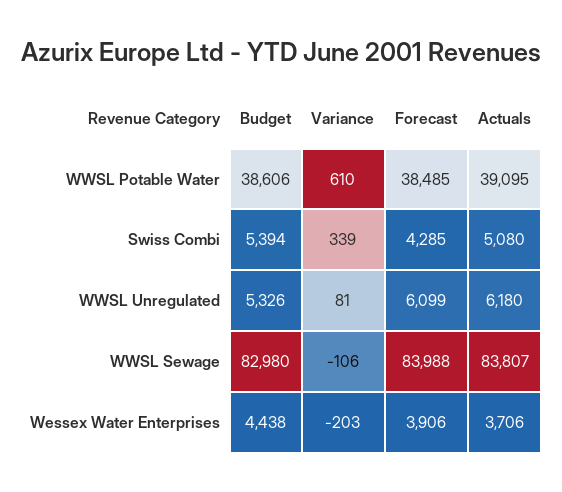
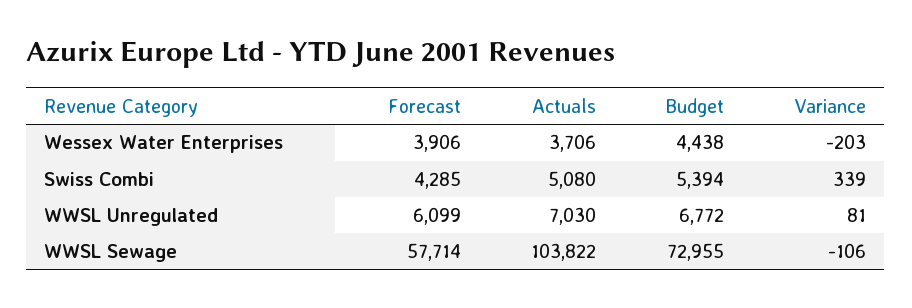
  {
    "Budget": {
-     "WWSL Potable Water": 38606,
      "Swiss Combi": 5394,
-     "WWSL Unregulated": 5326,
+     "WWSL Unregulated": 6772,
-     "WWSL Sewage": 82980,
+     "WWSL Sewage": 72955,
      "Wessex Water Enterprises": 4438
    },
    "Variance": {
-     "WWSL Potable Water": 610,
      "Swiss Combi": 339,
      "WWSL Unregulated": 81,
      "WWSL Sewage": -106,
      "Wessex Water Enterprises": -203
    },
    "Forecast": {
-     "WWSL Potable Water": 38485,
      "Swiss Combi": 4285,
      "WWSL Unregulated": 6099,
-     "WWSL Sewage": 83988,
+     "WWSL Sewage": 57714,
      "Wessex Water Enterprises": 3906
    },
    "Actuals": {
-     "WWSL Potable Water": 39095,
      "Swiss Combi": 5080,
-     "WWSL Unregulated": 6180,
+     "WWSL Unregulated": 7030,
-     "WWSL Sewage": 83807,
+     "WWSL Sewage": 103822,
      "Wessex Water Enterprises": 3706
    }
  }

